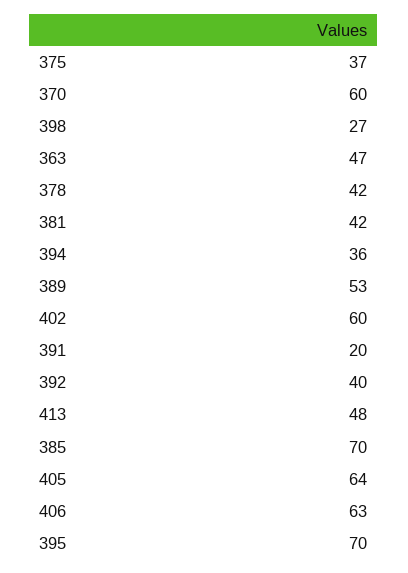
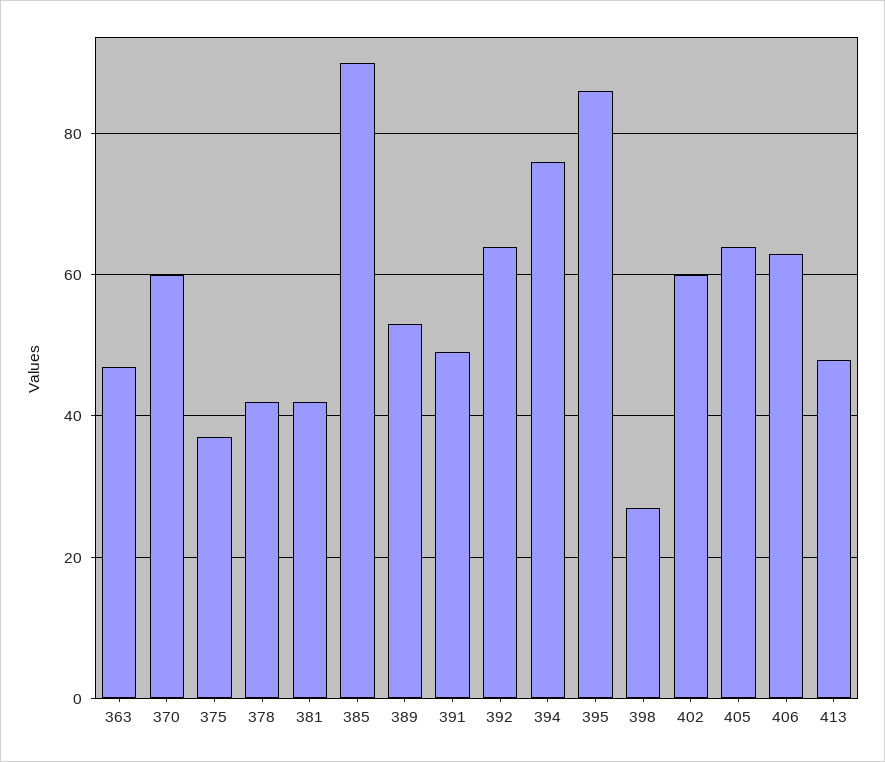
  {
    "375": 37,
    "370": 60,
    "398": 27,
    "363": 47,
    "378": 42,
    "381": 42,
-   "394": 36,
+   "394": 75,
    "389": 53,
    "402": 60,
-   "391": 20,
+   "391": 50,
-   "392": 40,
+   "392": 65,
    "413": 48,
-   "385": 70,
+   "385": 90,
    "405": 64,
    "406": 63,
-   "395": 70
+   "395": 85
  }

